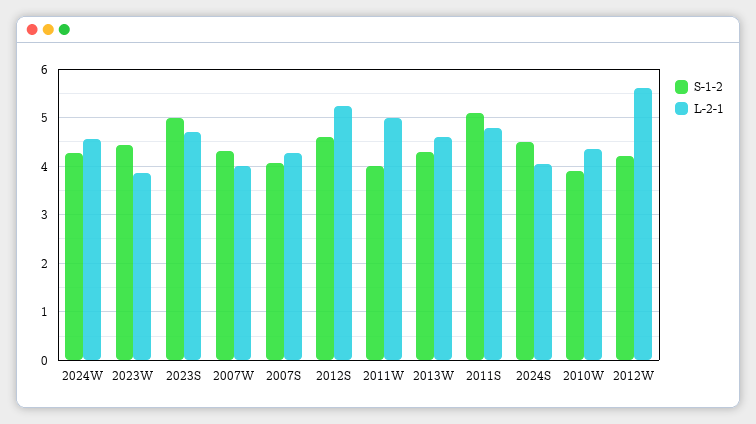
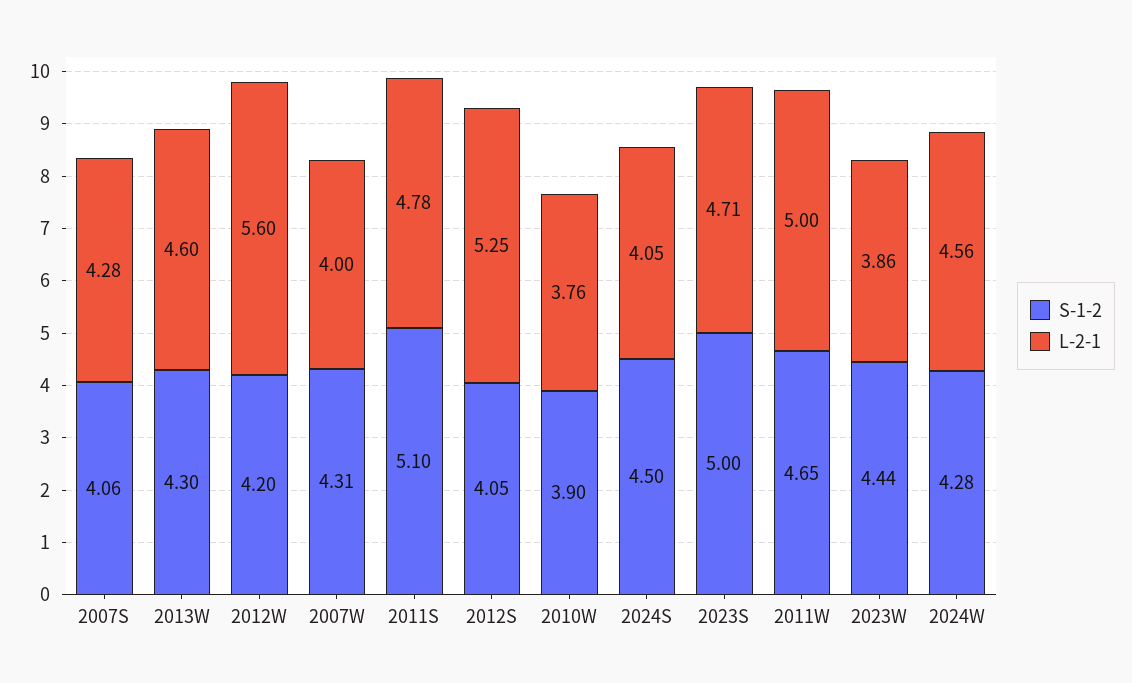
  {
    "S-1-2": {
      "2024W": 4.28,
      "2023W": 4.44,
      "2023S": 5,
      "2007W": 4.31,
      "2007S": 4.06,
-     "2012S": 4.6,
+     "2012S": 4.05,
-     "2011W": 4,
+     "2011W": 4.65,
      "2013W": 4.3,
      "2011S": 5.1,
      "2024S": 4.5,
      "2010W": 3.9,
      "2012W": 4.2
    },
    "L-2-1": {
      "2024W": 4.56,
      "2023W": 3.86,
      "2023S": 4.71,
      "2007W": 4,
      "2007S": 4.28,
      "2012S": 5.25,
      "2011W": 5,
      "2013W": 4.6,
      "2011S": 4.78,
      "2024S": 4.05,
-     "2010W": 4.4,
+     "2010W": 3.76,
      "2012W": 5.6
    }
  }

